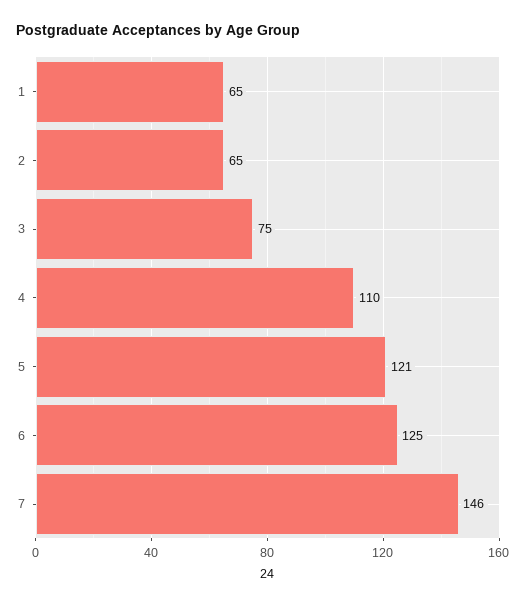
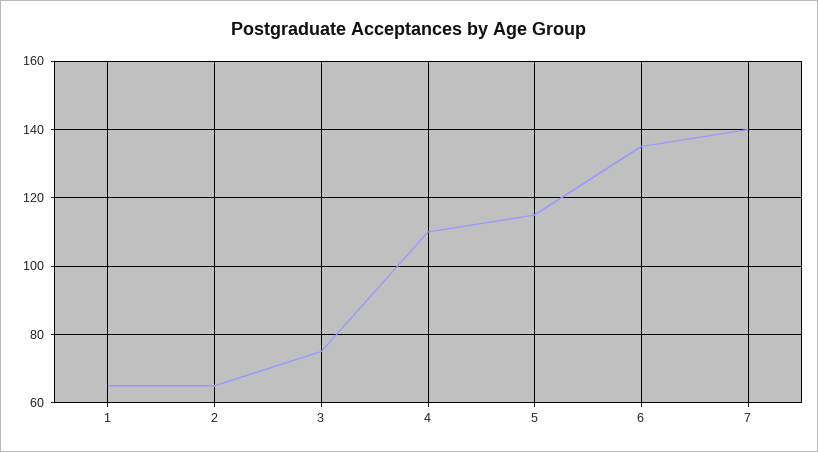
  {
    "1": 65,
    "2": 65,
    "3": 75,
    "4": 110,
-   "5": 121,
+   "5": 115,
-   "6": 125,
+   "6": 135,
-   "7": 146
+   "7": 140
  }

